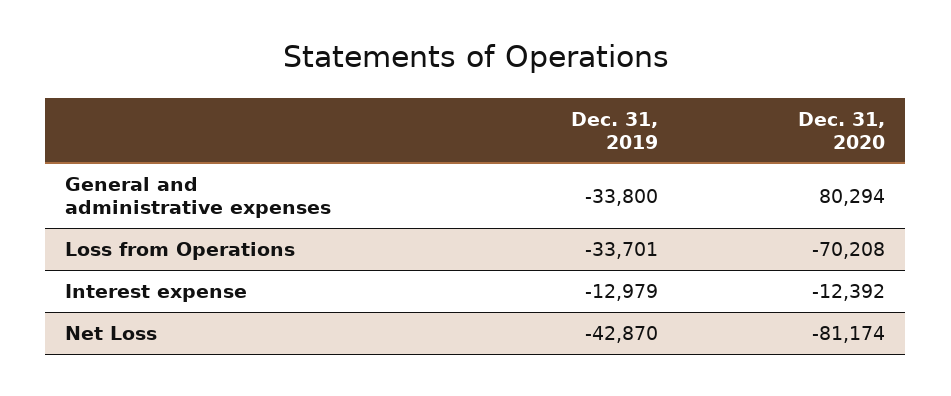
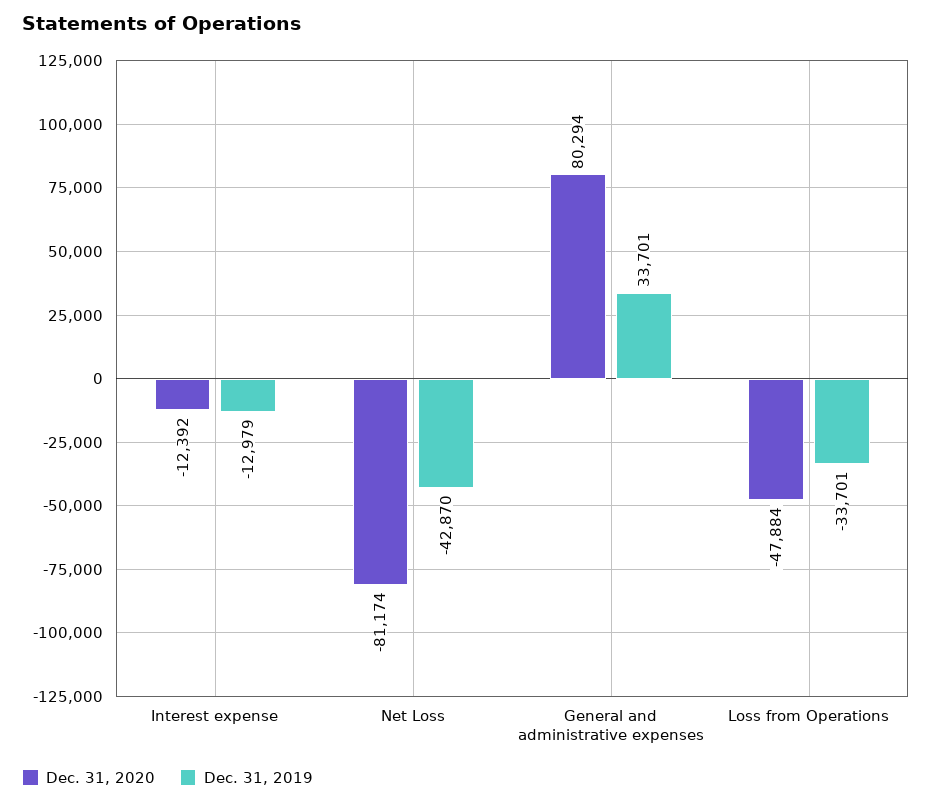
  {
    "Dec. 31, 2019": {
-     "General and administrative expenses": -33800,
+     "General and administrative expenses": 33701,
      "Loss from Operations": -33701,
      "Interest expense": -12979,
      "Net Loss": -42870
    },
    "Dec. 31, 2020": {
      "General and administrative expenses": 80294,
-     "Loss from Operations": -70208,
+     "Loss from Operations": -47884,
      "Interest expense": -12392,
      "Net Loss": -81174
    }
  }

